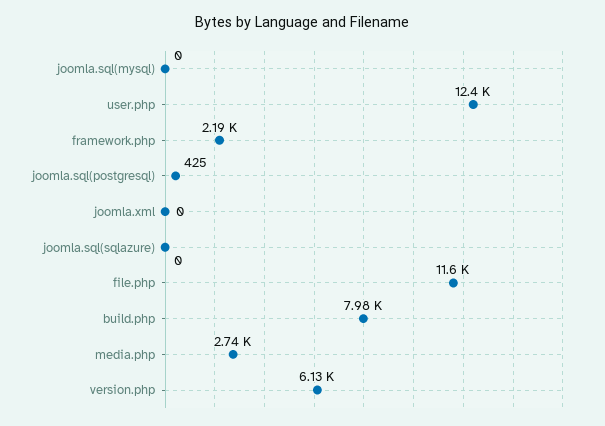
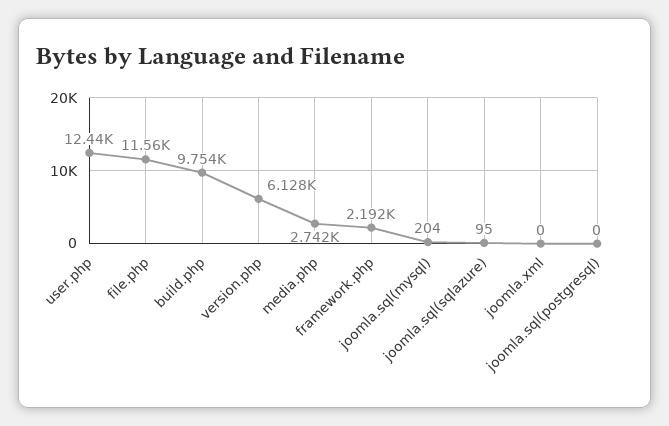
  {
-   "joomla.sql(mysql)": 0,
+   "joomla.sql(mysql)": 204,
    "user.php": 12440,
    "framework.php": 2192,
-   "joomla.sql(postgresql)": 425,
+   "joomla.sql(postgresql)": 0,
    "joomla.xml": 0,
-   "joomla.sql(sqlazure)": 0,
+   "joomla.sql(sqlazure)": 95,
    "file.php": 11560,
-   "build.php": 7980,
+   "build.php": 9754,
    "media.php": 2742,
    "version.php": 6128
  }

